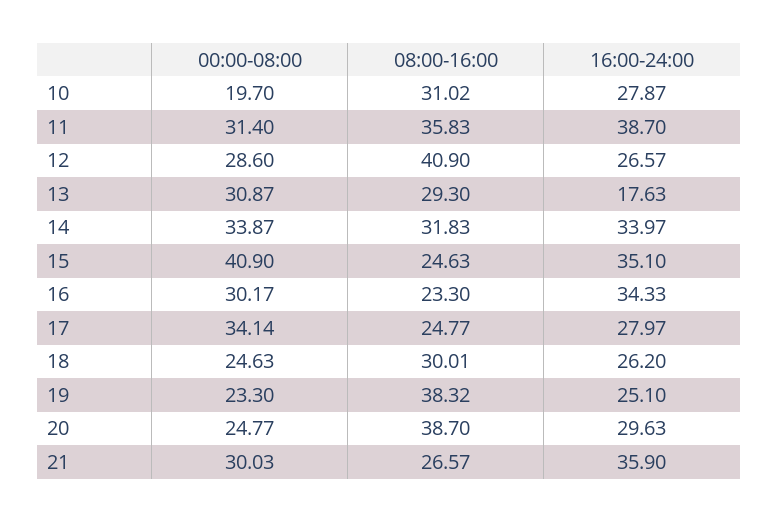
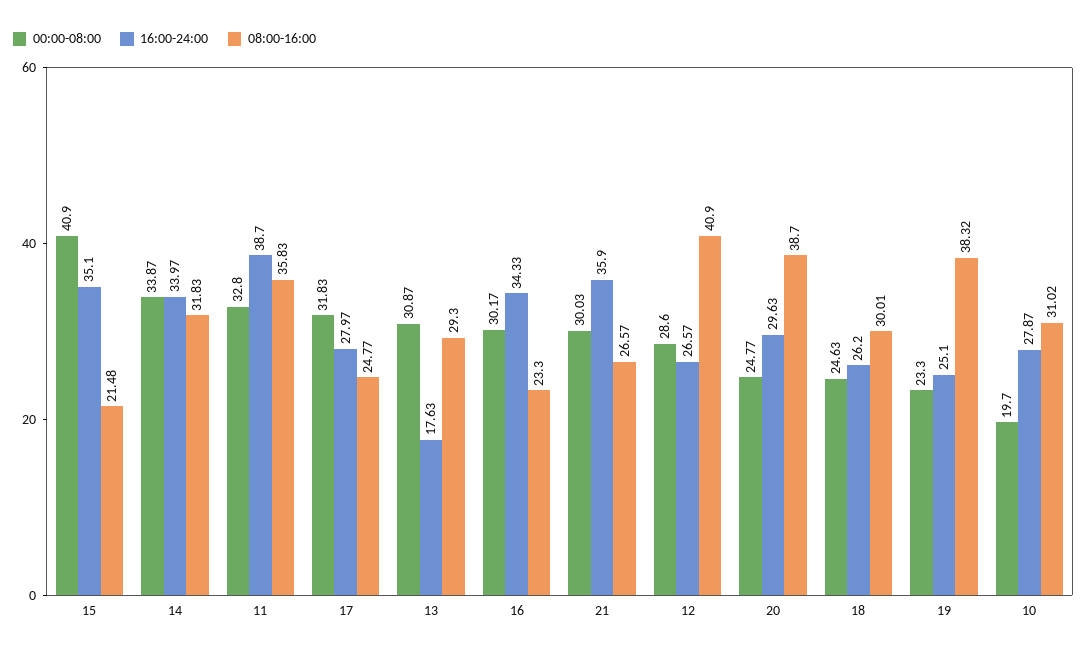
  {
    "00:00-08:00": {
      "10": 19.7,
-     "11": 31.4,
+     "11": 32.8,
      "12": 28.6,
      "13": 30.87,
      "14": 33.87,
      "15": 40.9,
      "16": 30.17,
-     "17": 34.14,
+     "17": 31.83,
      "18": 24.63,
      "19": 23.3,
      "20": 24.77,
      "21": 30.03
    },
    "08:00-16:00": {
      "10": 31.02,
      "11": 35.83,
      "12": 40.9,
      "13": 29.3,
      "14": 31.83,
-     "15": 24.63,
+     "15": 21.48,
      "16": 23.3,
      "17": 24.77,
      "18": 30.01,
      "19": 38.32,
      "20": 38.7,
      "21": 26.57
    },
    "16:00-24:00": {
      "10": 27.87,
      "11": 38.7,
      "12": 26.57,
      "13": 17.63,
      "14": 33.97,
      "15": 35.1,
      "16": 34.33,
      "17": 27.97,
      "18": 26.2,
      "19": 25.1,
      "20": 29.63,
      "21": 35.9
    }
  }

